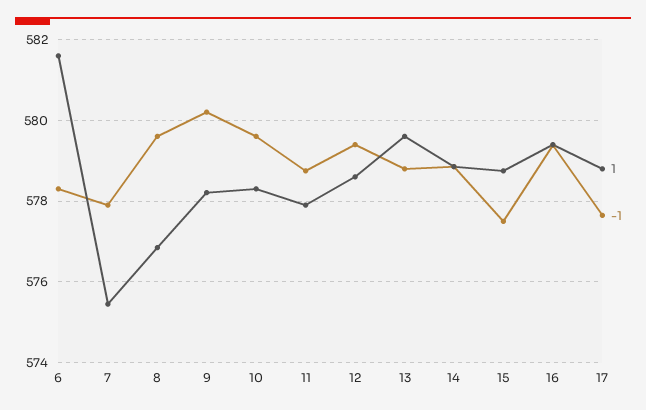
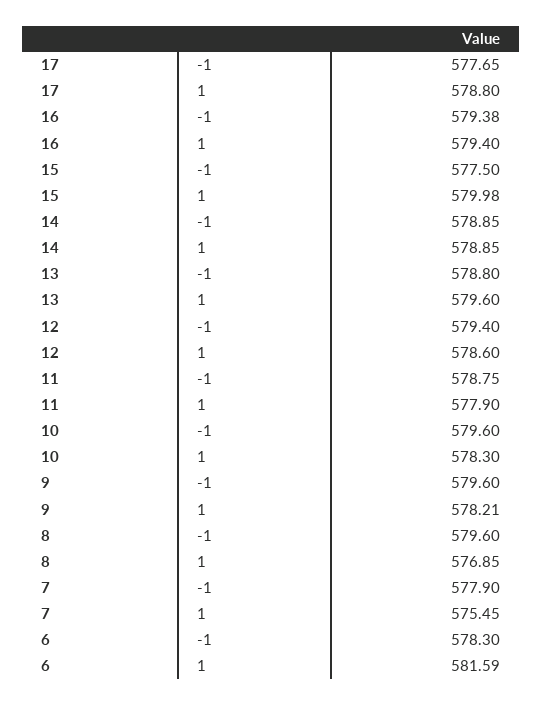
  {
    "1": {
      "6": 581.59,
      "7": 575.45,
      "8": 576.85,
      "9": 578.21,
      "10": 578.3,
      "11": 577.9,
      "12": 578.6,
      "13": 579.6,
      "14": 578.85,
-     "15": 578.8,
+     "15": 579.98,
      "16": 579.4,
      "17": 578.8
    },
    "-1": {
      "6": 578.3,
      "7": 577.9,
      "8": 579.6,
-     "9": 580.2,
+     "9": 579.6,
      "10": 579.6,
      "11": 578.75,
      "12": 579.4,
      "13": 578.8,
      "14": 578.85,
      "15": 577.5,
      "16": 579.38,
      "17": 577.65
    }
  }

